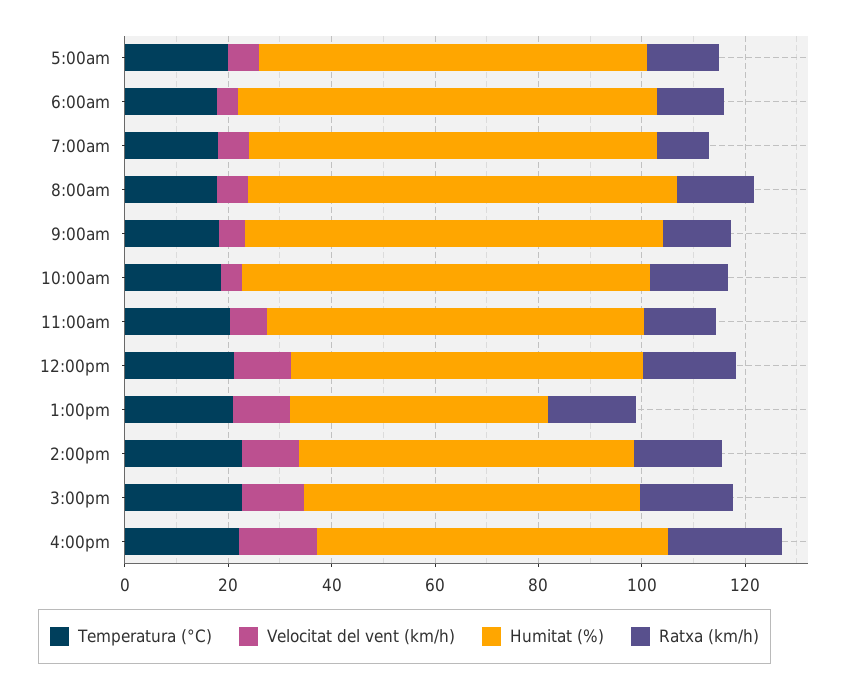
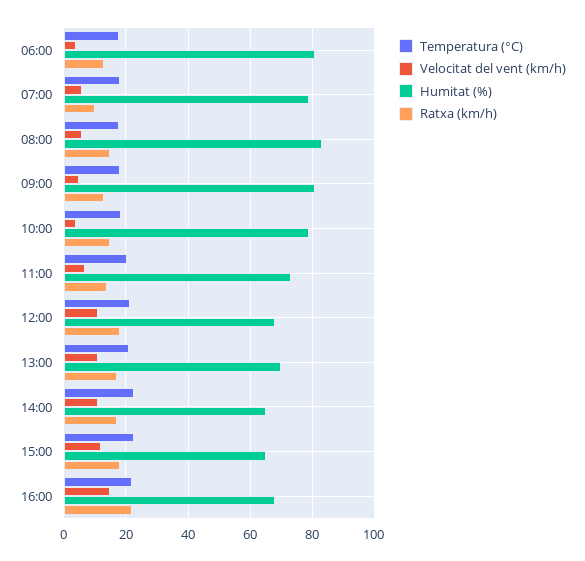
  {
    "Temperatura (°C)": {
-     "5:00am": 20,
      "6:00am": 18,
      "7:00am": 18,
      "8:00am": 18,
      "9:00am": 18,
      "10:00am": 18,
      "11:00am": 20,
      "12:00pm": 22,
      "1:00pm": 20,
      "2:00pm": 22,
      "3:00pm": 22,
      "4:00pm": 22
    },
    "Velocitat del vent (km/h)": {
-     "5:00am": 5,
      "6:00am": 4,
      "7:00am": 6,
      "8:00am": 6,
      "9:00am": 6,
      "10:00am": 4,
      "11:00am": 8,
      "12:00pm": 12,
      "1:00pm": 12,
      "2:00pm": 12,
      "3:00pm": 12,
      "4:00pm": 16
    },
    "Humitat (%)": {
-     "5:00am": 75,
      "6:00am": 82,
      "7:00am": 80,
      "8:00am": 84,
      "9:00am": 82,
      "10:00am": 80,
      "11:00am": 74,
      "12:00pm": 68,
-     "1:00pm": 50,
+     "1:00pm": 70,
      "2:00pm": 66,
      "3:00pm": 66,
      "4:00pm": 68
    },
    "Ratxa (km/h)": {
-     "5:00am": 15,
      "6:00am": 14,
      "7:00am": 10,
      "8:00am": 16,
      "9:00am": 14,
      "10:00am": 16,
      "11:00am": 14,
      "12:00pm": 18,
      "1:00pm": 18,
      "2:00pm": 18,
      "3:00pm": 18,
      "4:00pm": 22
    }
  }

